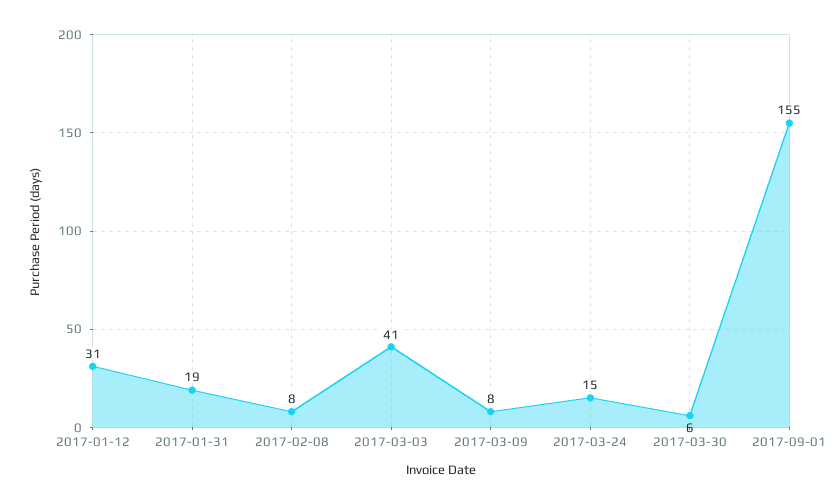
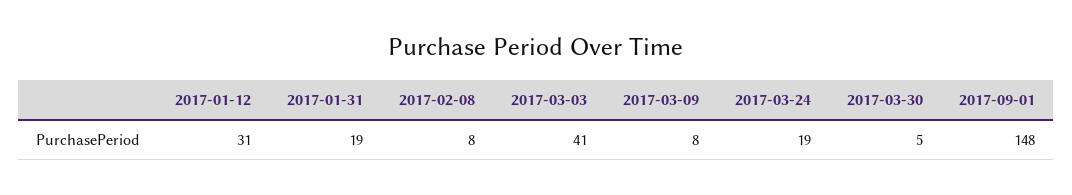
  {
    "2017-01-12": 31,
    "2017-01-31": 19,
    "2017-02-08": 8,
    "2017-03-03": 41,
    "2017-03-09": 8,
-   "2017-03-24": 15,
+   "2017-03-24": 19,
-   "2017-03-30": 6,
+   "2017-03-30": 5,
-   "2017-09-01": 155
+   "2017-09-01": 148
  }

